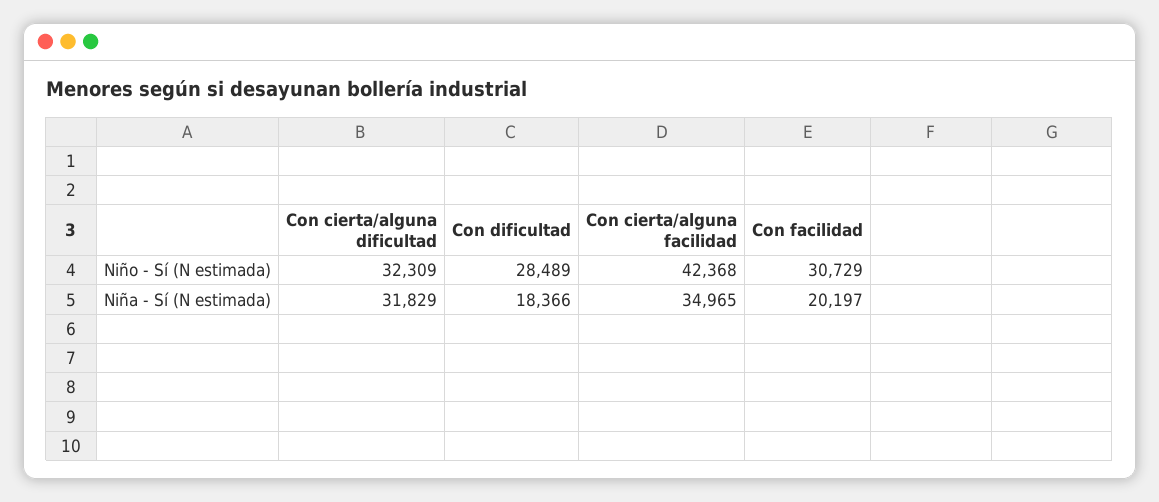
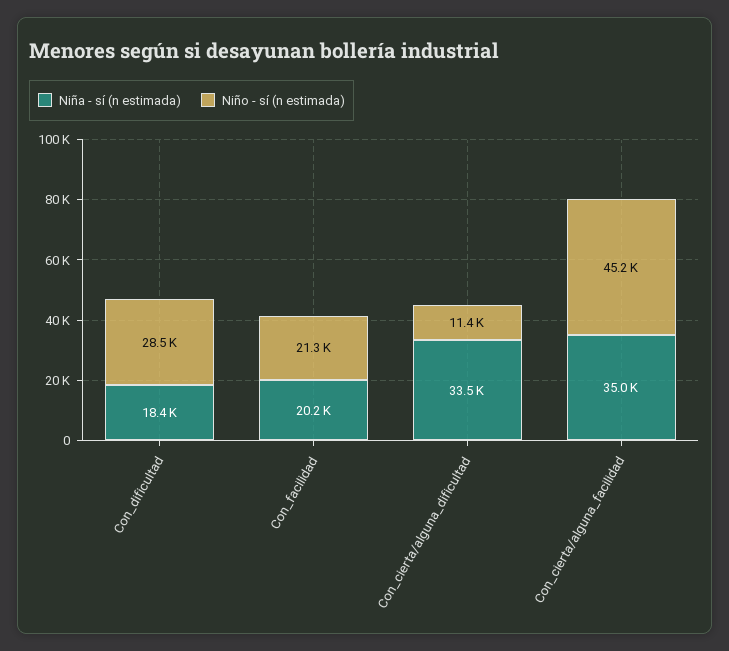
  {
    "Niño - Sí (N estimada)": {
-     "Con cierta/alguna dificultad": 32309,
+     "Con cierta/alguna dificultad": 11400,
      "Con dificultad": 28489,
-     "Con cierta/alguna facilidad": 42368,
+     "Con cierta/alguna facilidad": 45200,
-     "Con facilidad": 30729
+     "Con facilidad": 21300
    },
    "Niña - Sí (N estimada)": {
-     "Con cierta/alguna dificultad": 31829,
+     "Con cierta/alguna dificultad": 33500,
      "Con dificultad": 18366,
      "Con cierta/alguna facilidad": 34965,
      "Con facilidad": 20197
    }
  }

